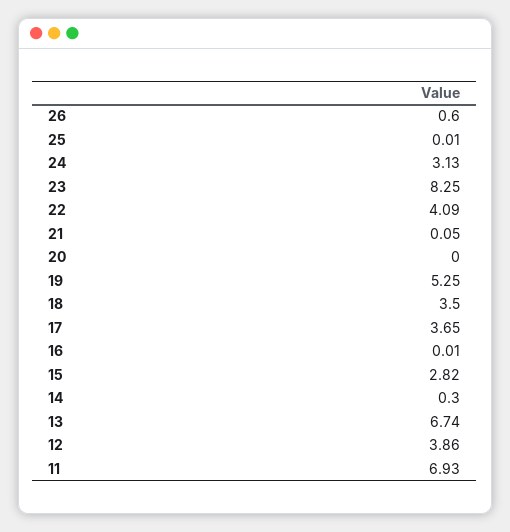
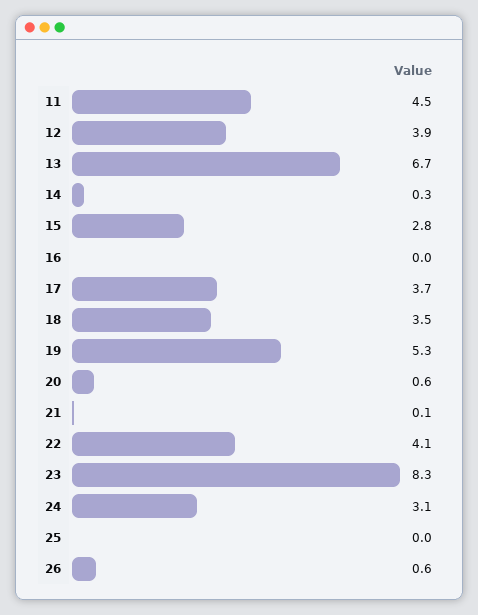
  {
    "26": 0.6,
    "25": 0.01,
    "24": 3.13,
    "23": 8.25,
    "22": 4.09,
    "21": 0.05,
-   "20": 0,
+   "20": 0.6,
    "19": 5.25,
    "18": 3.5,
    "17": 3.65,
    "16": 0.01,
    "15": 2.82,
    "14": 0.3,
    "13": 6.74,
    "12": 3.86,
-   "11": 6.93
+   "11": 4.5
  }

